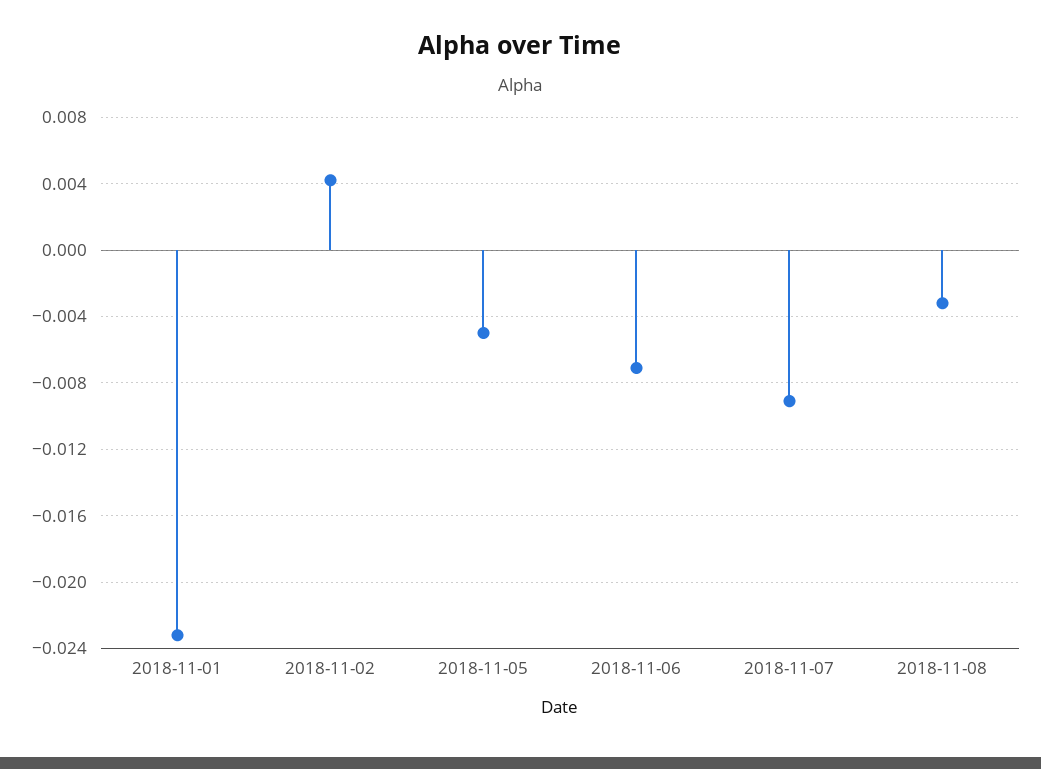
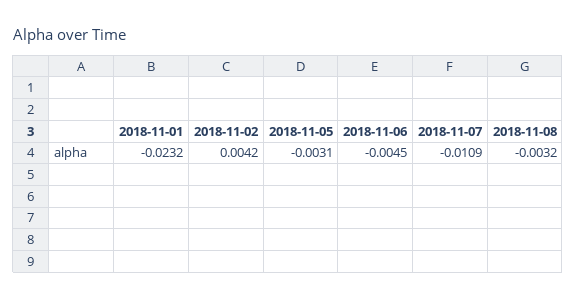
  {
    "2018-11-01": -0.0232,
    "2018-11-02": 0.0042,
-   "2018-11-05": -0.005,
+   "2018-11-05": -0.0031,
-   "2018-11-06": -0.007,
+   "2018-11-06": -0.0045,
-   "2018-11-07": -0.009,
+   "2018-11-07": -0.0109,
    "2018-11-08": -0.0032
  }

